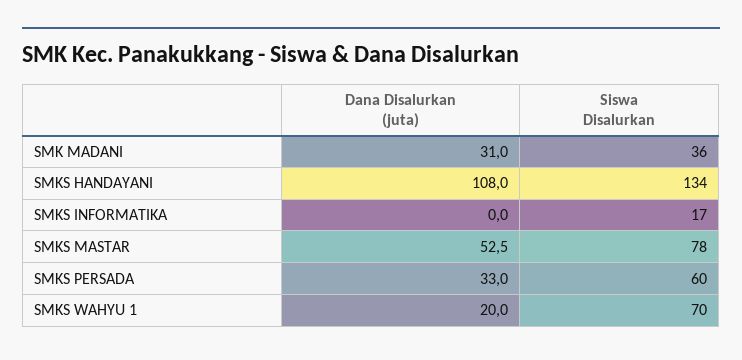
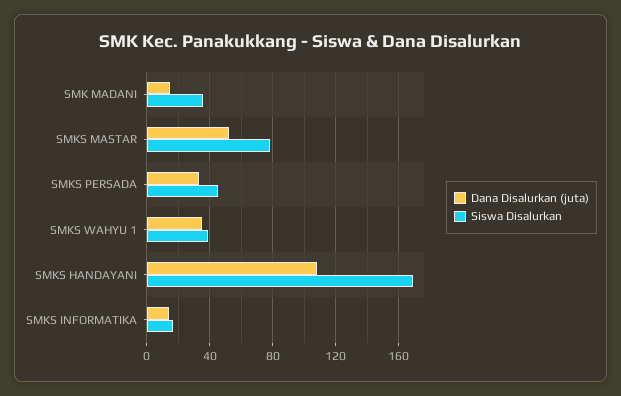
  {
    "Dana Disalurkan (juta)": {
-     "SMK MADANI": 31,
+     "SMK MADANI": 15,
      "SMKS HANDAYANI": 108,
-     "SMKS INFORMATIKA": 0,
+     "SMKS INFORMATIKA": 15,
      "SMKS MASTAR": 52.5,
      "SMKS PERSADA": 33,
-     "SMKS WAHYU 1": 20
+     "SMKS WAHYU 1": 35
    },
    "Siswa Disalurkan": {
      "SMK MADANI": 36,
-     "SMKS HANDAYANI": 134,
+     "SMKS HANDAYANI": 170,
      "SMKS INFORMATIKA": 17,
      "SMKS MASTAR": 78,
-     "SMKS PERSADA": 60,
+     "SMKS PERSADA": 45,
-     "SMKS WAHYU 1": 70
+     "SMKS WAHYU 1": 40
    }
  }

